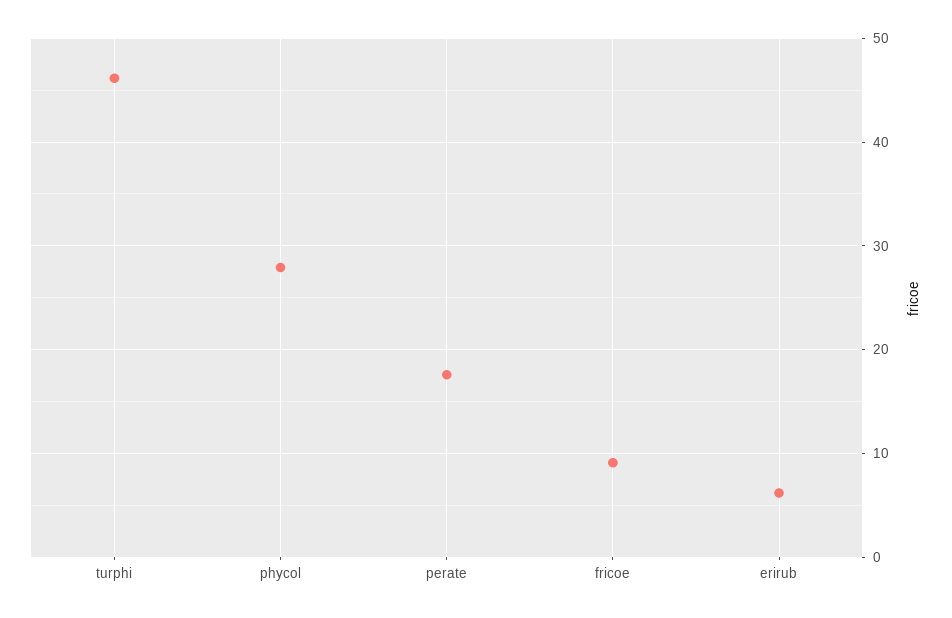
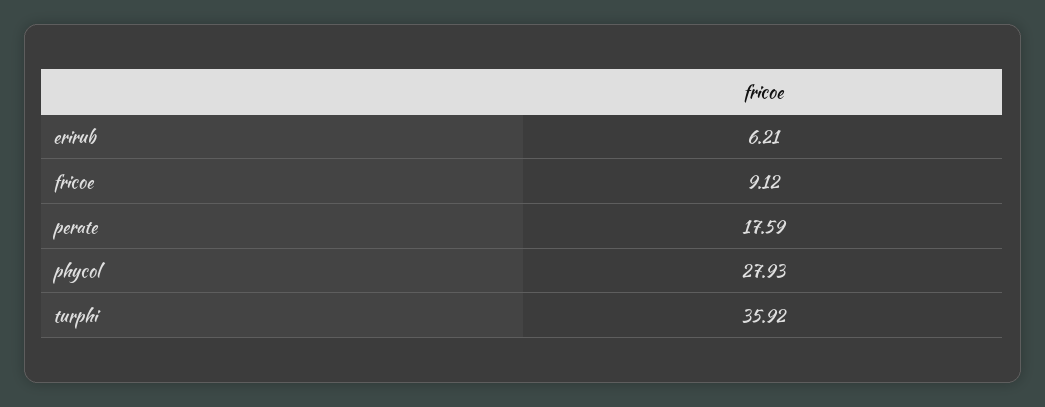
  {
-   "turphi": 46,
+   "turphi": 35.92,
    "phycol": 27.93,
    "perate": 17.59,
    "fricoe": 9.12,
    "erirub": 6.21
  }

